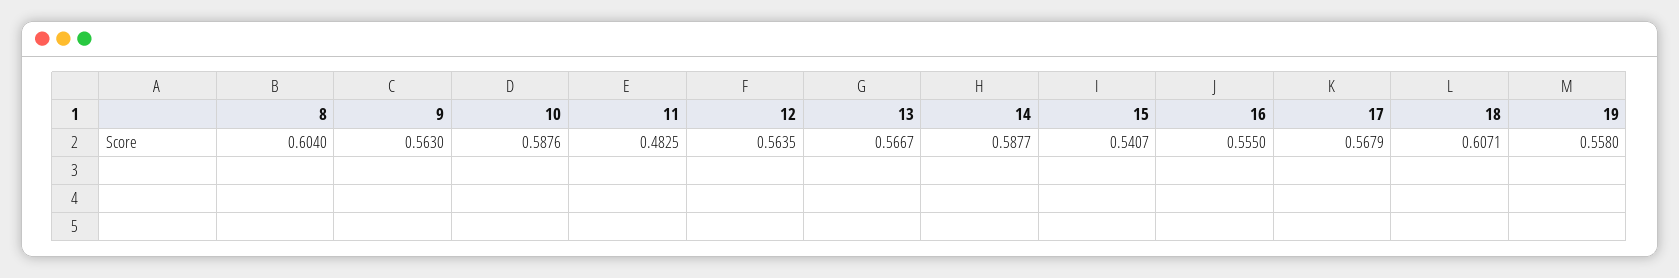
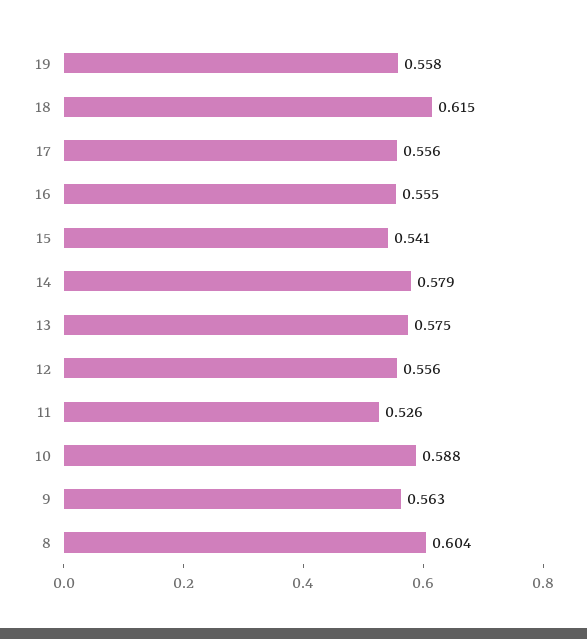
  {
    "8": 0.604,
    "9": 0.563,
    "10": 0.5876,
-   "11": 0.4825,
+   "11": 0.526,
-   "12": 0.5635,
+   "12": 0.556,
-   "13": 0.5667,
+   "13": 0.575,
-   "14": 0.5877,
+   "14": 0.579,
    "15": 0.5407,
    "16": 0.555,
-   "17": 0.5679,
+   "17": 0.556,
-   "18": 0.6071,
+   "18": 0.615,
    "19": 0.558
  }

